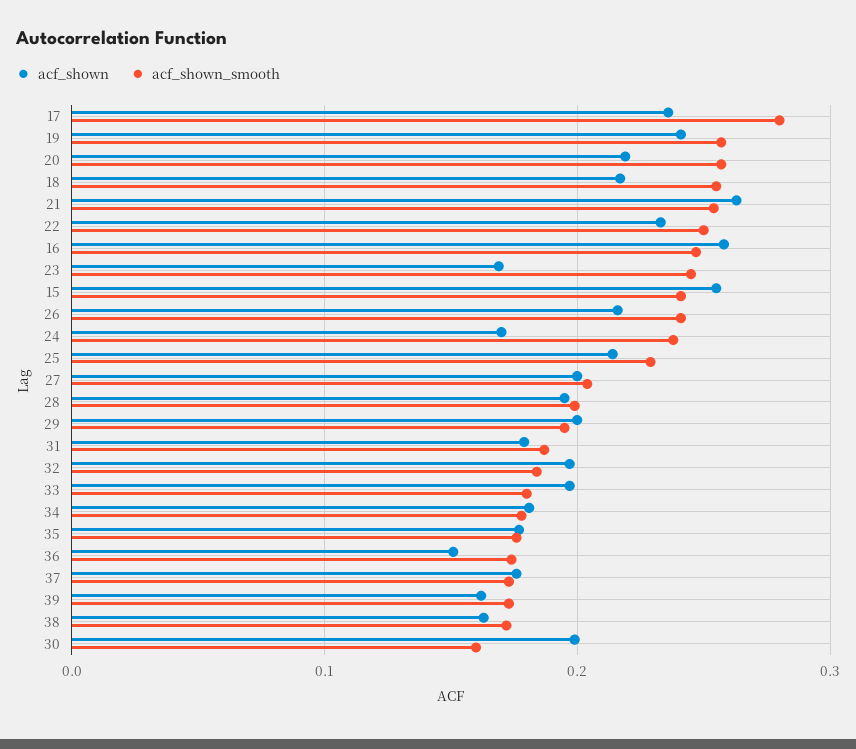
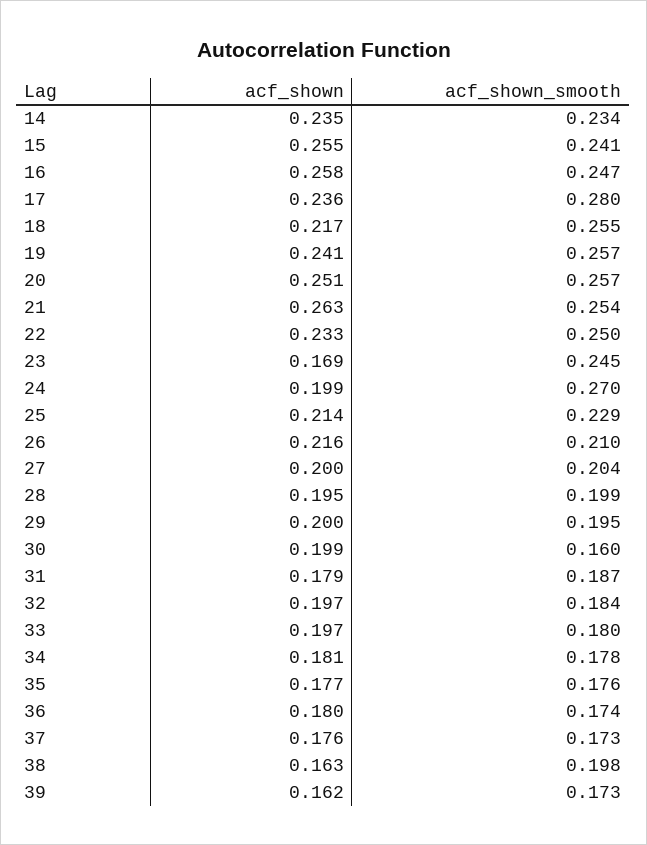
  {
    "acf_shown": {
      "17": 0.236,
      "19": 0.241,
-     "20": 0.22,
+     "20": 0.251,
      "18": 0.217,
      "21": 0.263,
      "22": 0.233,
      "16": 0.258,
      "23": 0.169,
      "15": 0.255,
      "26": 0.216,
-     "24": 0.17,
+     "24": 0.199,
      "25": 0.214,
      "27": 0.2,
      "28": 0.195,
      "29": 0.2,
      "31": 0.179,
      "32": 0.197,
      "33": 0.197,
      "34": 0.181,
      "35": 0.177,
-     "36": 0.15,
+     "36": 0.18,
      "37": 0.176,
      "39": 0.162,
      "38": 0.163,
-     "30": 0.199
+     "30": 0.199,
+     "14": 0.235
    },
    "acf_shown_smooth": {
      "17": 0.28,
      "19": 0.257,
      "20": 0.257,
      "18": 0.255,
      "21": 0.254,
      "22": 0.25,
      "16": 0.247,
      "23": 0.245,
      "15": 0.241,
-     "26": 0.24,
+     "26": 0.21,
-     "24": 0.24,
+     "24": 0.27,
      "25": 0.229,
      "27": 0.204,
      "28": 0.199,
      "29": 0.195,
      "31": 0.187,
      "32": 0.184,
      "33": 0.18,
      "34": 0.178,
      "35": 0.176,
      "36": 0.174,
      "37": 0.173,
      "39": 0.173,
-     "38": 0.17,
+     "38": 0.198,
-     "30": 0.16
+     "30": 0.16,
+     "14": 0.234
    }
  }

